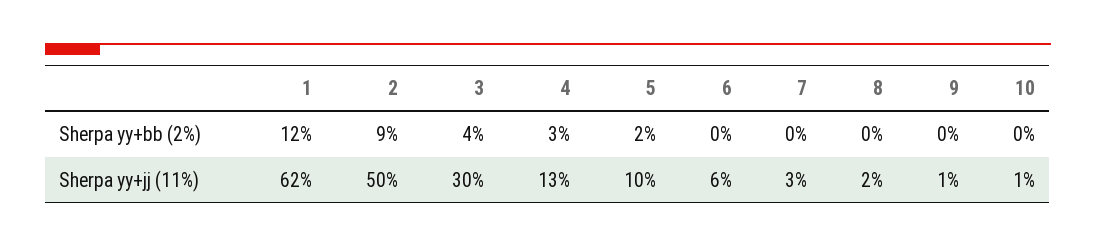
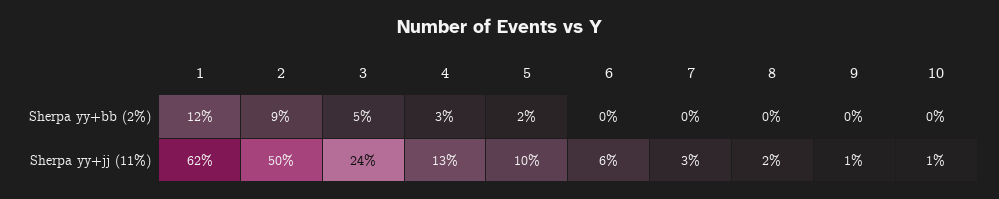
  {
    "1": {
      "Sherpa yy+bb (2%)": 12,
      "Sherpa yy+jj (11%)": 62
    },
    "2": {
      "Sherpa yy+bb (2%)": 9,
      "Sherpa yy+jj (11%)": 50
    },
    "3": {
-     "Sherpa yy+bb (2%)": 4,
+     "Sherpa yy+bb (2%)": 5,
-     "Sherpa yy+jj (11%)": 30
+     "Sherpa yy+jj (11%)": 24
    },
    "4": {
      "Sherpa yy+bb (2%)": 3,
      "Sherpa yy+jj (11%)": 13
    },
    "5": {
      "Sherpa yy+bb (2%)": 2,
      "Sherpa yy+jj (11%)": 10
    },
    "6": {
      "Sherpa yy+bb (2%)": 0,
      "Sherpa yy+jj (11%)": 6
    },
    "7": {
      "Sherpa yy+bb (2%)": 0,
      "Sherpa yy+jj (11%)": 3
    },
    "8": {
      "Sherpa yy+bb (2%)": 0,
      "Sherpa yy+jj (11%)": 2
    },
    "9": {
      "Sherpa yy+bb (2%)": 0,
      "Sherpa yy+jj (11%)": 1
    },
    "10": {
      "Sherpa yy+bb (2%)": 0,
      "Sherpa yy+jj (11%)": 1
    }
  }

